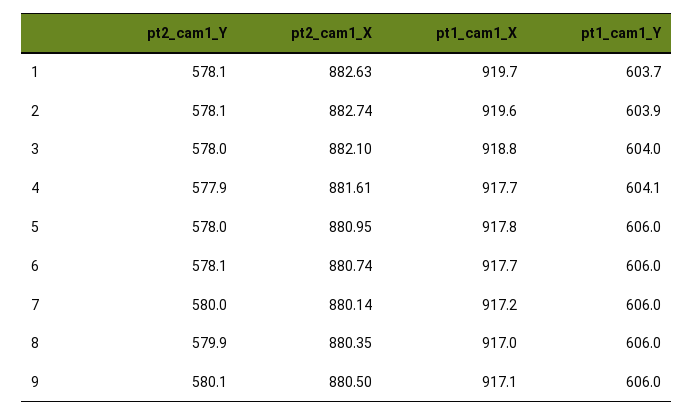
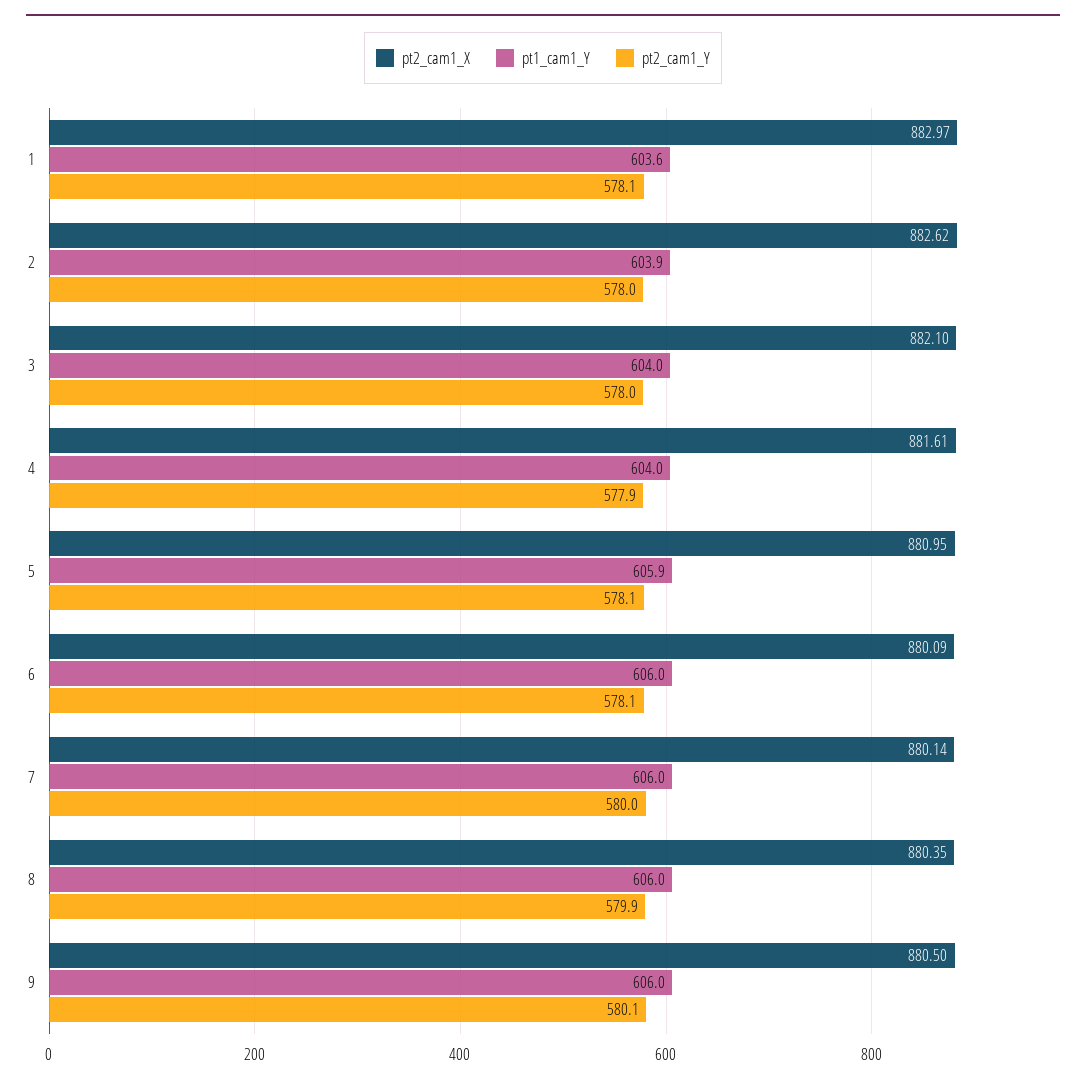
  {
    "pt2_cam1_Y": {
      "1": 578.1,
-     "2": 578.1,
+     "2": 578,
      "3": 578,
      "4": 577.9,
-     "5": 578,
+     "5": 578.1,
      "6": 578.1,
      "7": 580,
      "8": 579.9,
      "9": 580.1
    },
    "pt2_cam1_X": {
-     "1": 882.63,
+     "1": 882.97,
-     "2": 882.74,
+     "2": 882.62,
      "3": 882.1,
      "4": 881.61,
      "5": 880.95,
-     "6": 880.74,
+     "6": 880.09,
      "7": 880.14,
      "8": 880.35,
      "9": 880.5
    },
-   "pt1_cam1_X": {
-     "1": 919.7,
-     "2": 919.6,
-     "3": 918.8,
-     "4": 917.7,
-     "5": 917.8,
-     "6": 917.7,
-     "7": 917.2,
-     "8": 917,
-     "9": 917.1
-   },
    "pt1_cam1_Y": {
-     "1": 603.7,
+     "1": 603.6,
      "2": 603.9,
      "3": 604,
-     "4": 604.1,
+     "4": 604,
-     "5": 606,
+     "5": 605.9,
      "6": 606,
      "7": 606,
      "8": 606,
      "9": 606
    }
  }

